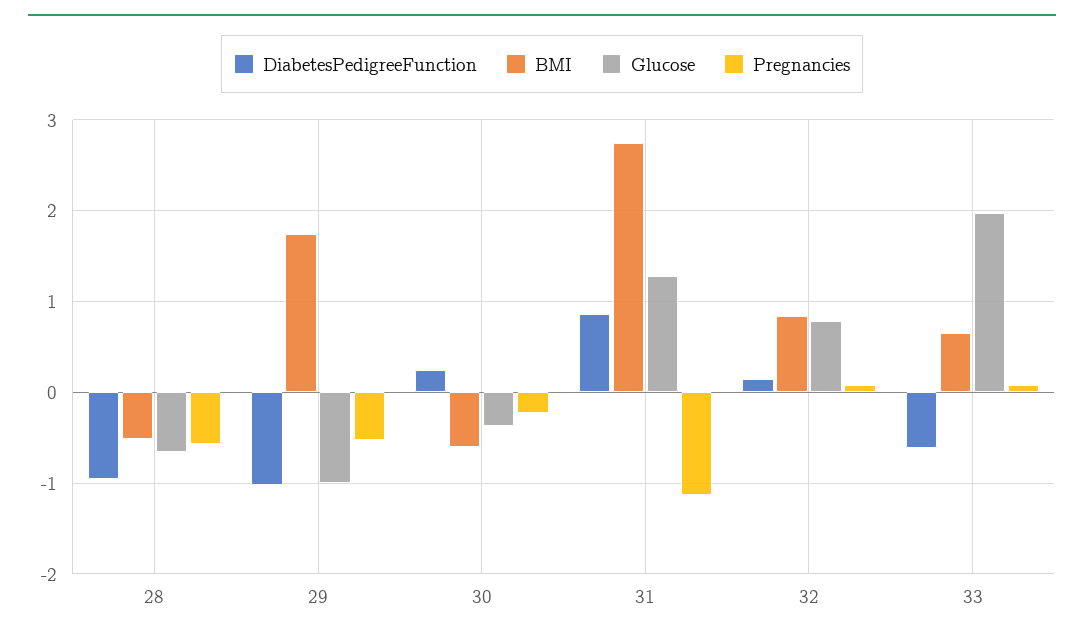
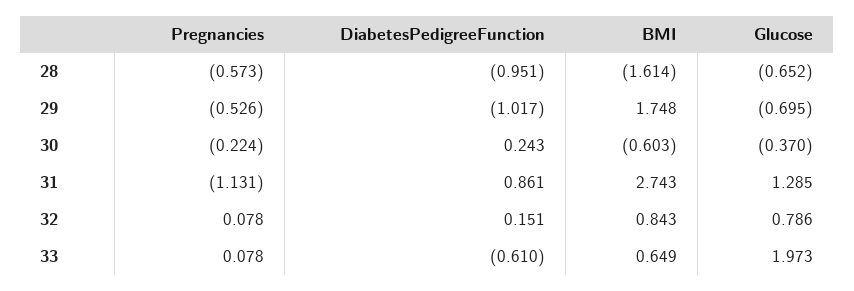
  {
    "DiabetesPedigreeFunction": {
      "28": -0.951,
      "29": -1.017,
      "30": 0.243,
      "31": 0.861,
      "32": 0.151,
      "33": -0.61
    },
    "BMI": {
-     "28": -0.5,
+     "28": -1.614,
      "29": 1.748,
      "30": -0.603,
      "31": 2.743,
      "32": 0.843,
      "33": 0.649
    },
    "Glucose": {
      "28": -0.652,
-     "29": -1,
+     "29": -0.695,
      "30": -0.37,
      "31": 1.285,
      "32": 0.786,
      "33": 1.973
    },
    "Pregnancies": {
      "28": -0.573,
      "29": -0.526,
      "30": -0.224,
      "31": -1.131,
      "32": 0.078,
      "33": 0.078
    }
  }

